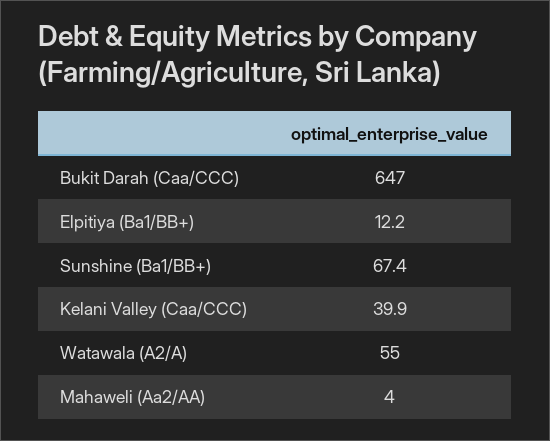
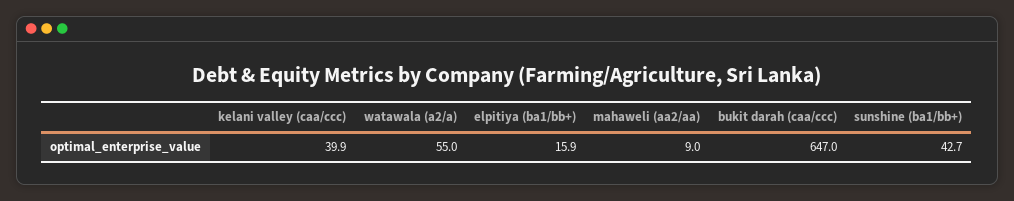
  {
    "Bukit Darah (Caa/CCC)": 647,
-   "Elpitiya (Ba1/BB+)": 12.2,
+   "Elpitiya (Ba1/BB+)": 15.9,
-   "Sunshine (Ba1/BB+)": 67.4,
+   "Sunshine (Ba1/BB+)": 42.7,
    "Kelani Valley (Caa/CCC)": 39.9,
    "Watawala (A2/A)": 55,
-   "Mahaweli (Aa2/AA)": 4
+   "Mahaweli (Aa2/AA)": 9
  }

